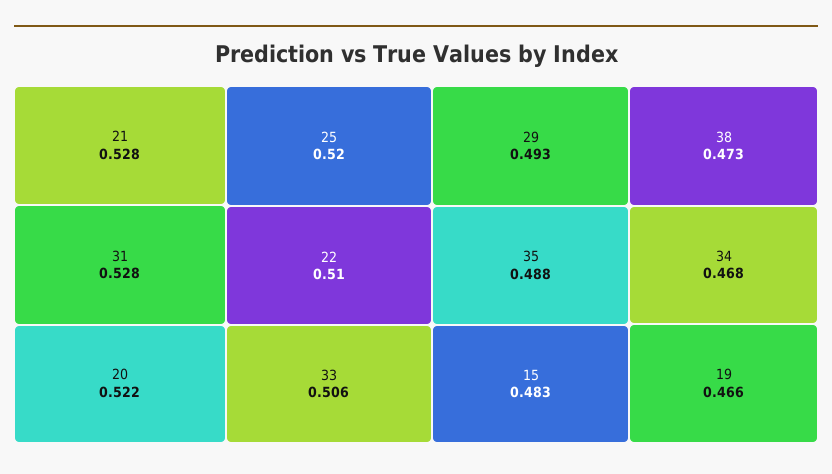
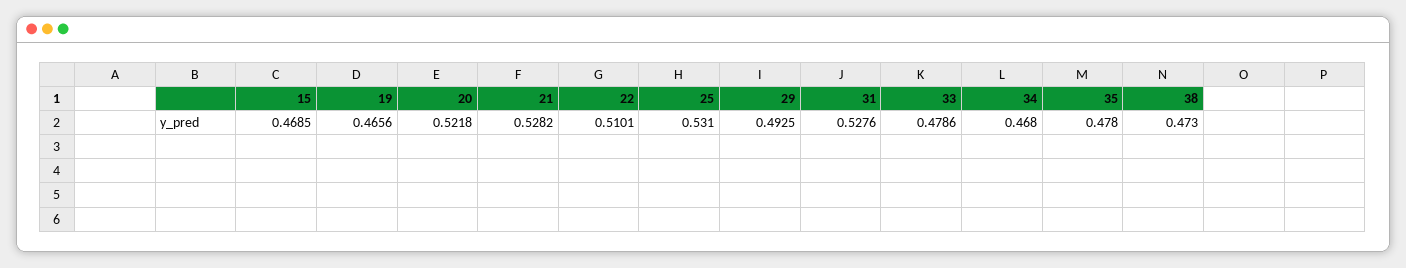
  {
    "21": 0.5282,
    "31": 0.5276,
    "20": 0.5218,
-   "25": 0.52,
+   "25": 0.531,
    "22": 0.5101,
-   "33": 0.506,
+   "33": 0.4786,
    "29": 0.4925,
-   "35": 0.488,
+   "35": 0.478,
-   "15": 0.483,
+   "15": 0.4685,
    "38": 0.473,
    "34": 0.468,
    "19": 0.4656
  }

